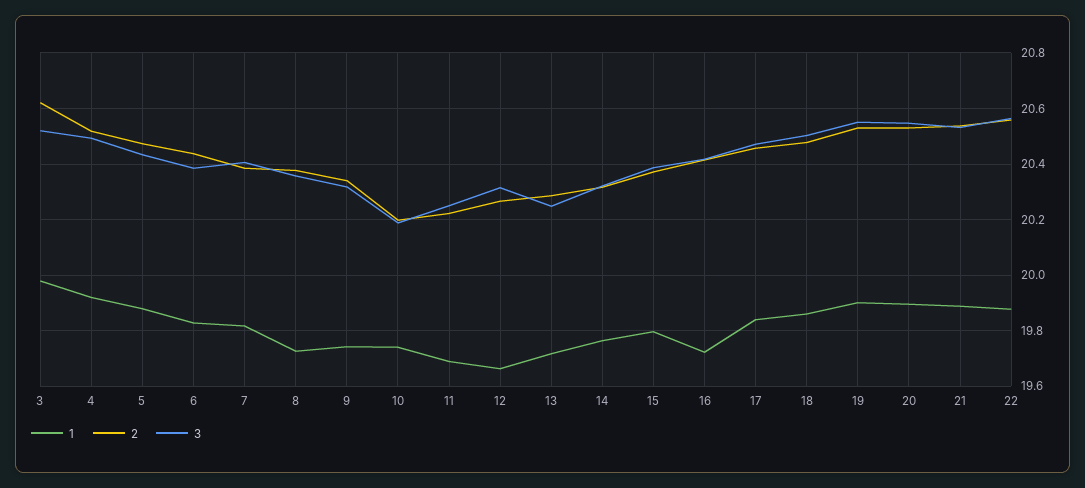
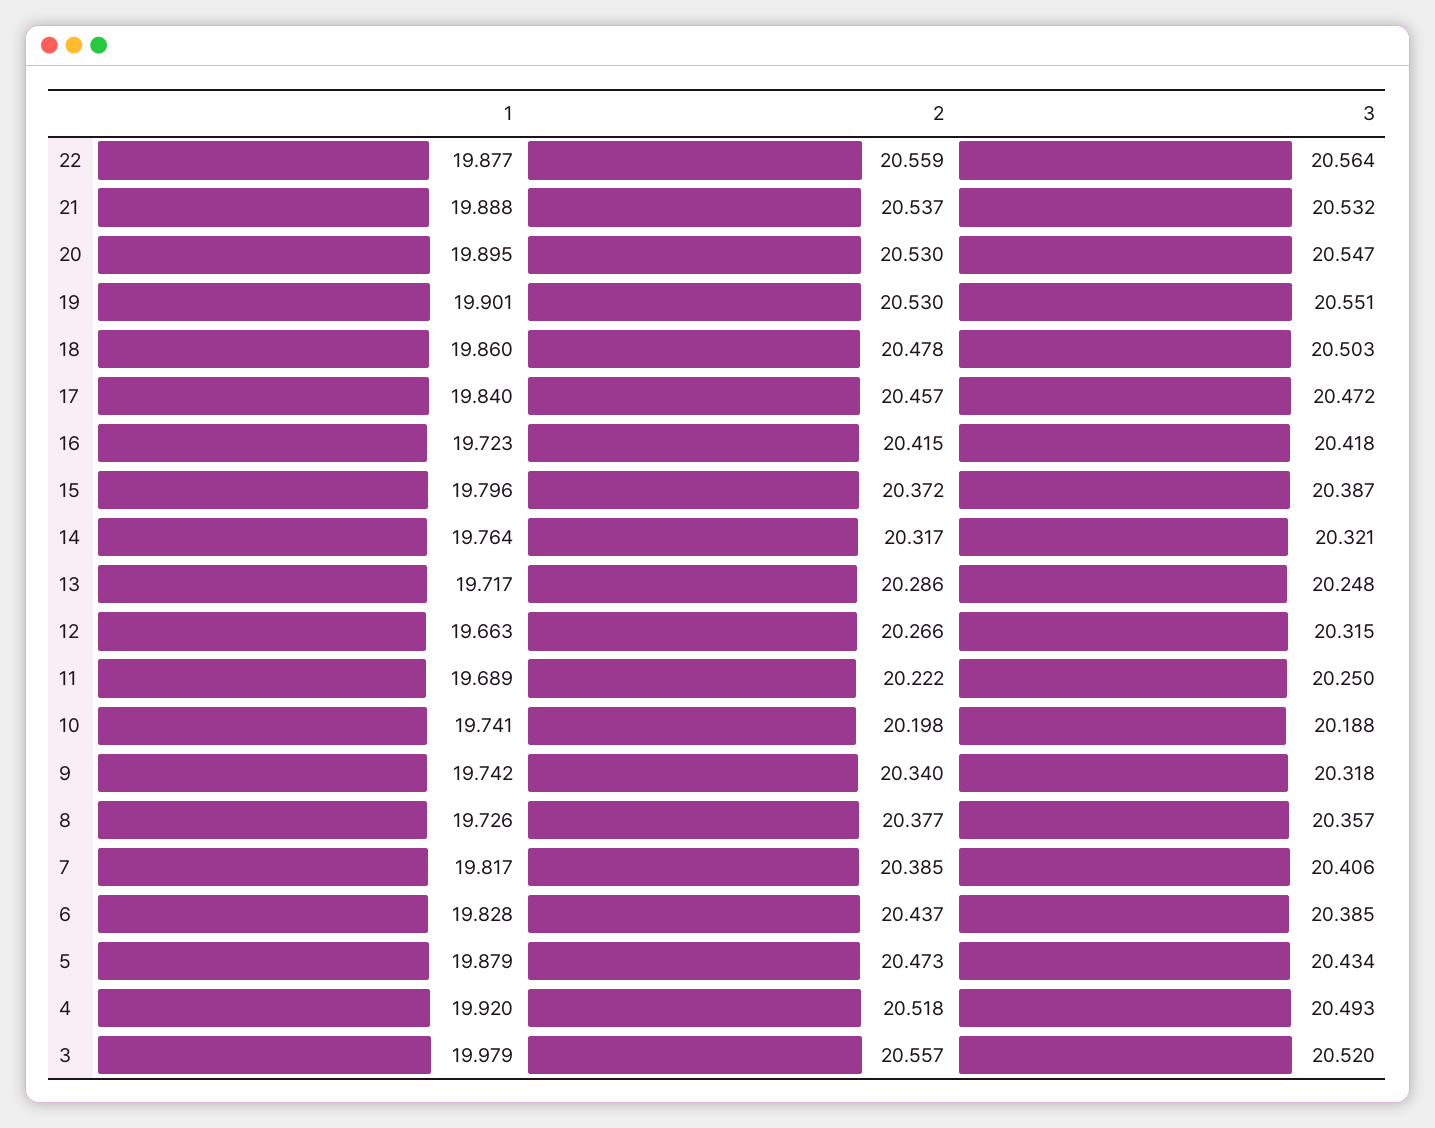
  {
    "1": {
      "3": 19.979,
      "4": 19.92,
      "5": 19.879,
      "6": 19.828,
      "7": 19.817,
      "8": 19.726,
      "9": 19.742,
      "10": 19.741,
      "11": 19.689,
      "12": 19.663,
      "13": 19.717,
      "14": 19.764,
      "15": 19.796,
      "16": 19.723,
      "17": 19.84,
      "18": 19.86,
      "19": 19.901,
      "20": 19.895,
      "21": 19.888,
      "22": 19.877
    },
    "2": {
-     "3": 20.625,
+     "3": 20.557,
      "4": 20.518,
      "5": 20.473,
      "6": 20.437,
      "7": 20.385,
      "8": 20.377,
      "9": 20.34,
      "10": 20.198,
      "11": 20.222,
      "12": 20.266,
      "13": 20.286,
      "14": 20.317,
      "15": 20.372,
      "16": 20.415,
      "17": 20.457,
      "18": 20.478,
      "19": 20.53,
      "20": 20.53,
      "21": 20.537,
      "22": 20.559
    },
    "3": {
      "3": 20.52,
      "4": 20.493,
      "5": 20.434,
      "6": 20.385,
      "7": 20.406,
      "8": 20.357,
      "9": 20.318,
      "10": 20.188,
      "11": 20.25,
      "12": 20.315,
      "13": 20.248,
      "14": 20.321,
      "15": 20.387,
      "16": 20.418,
      "17": 20.472,
      "18": 20.503,
      "19": 20.551,
      "20": 20.547,
      "21": 20.532,
      "22": 20.564
    }
  }

